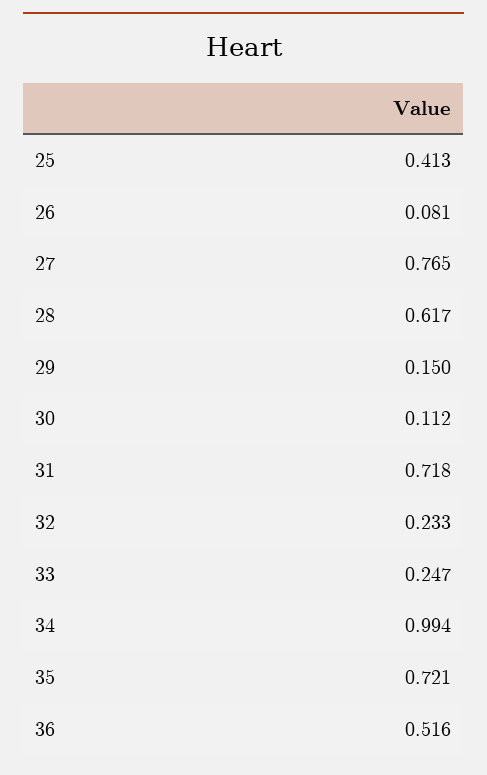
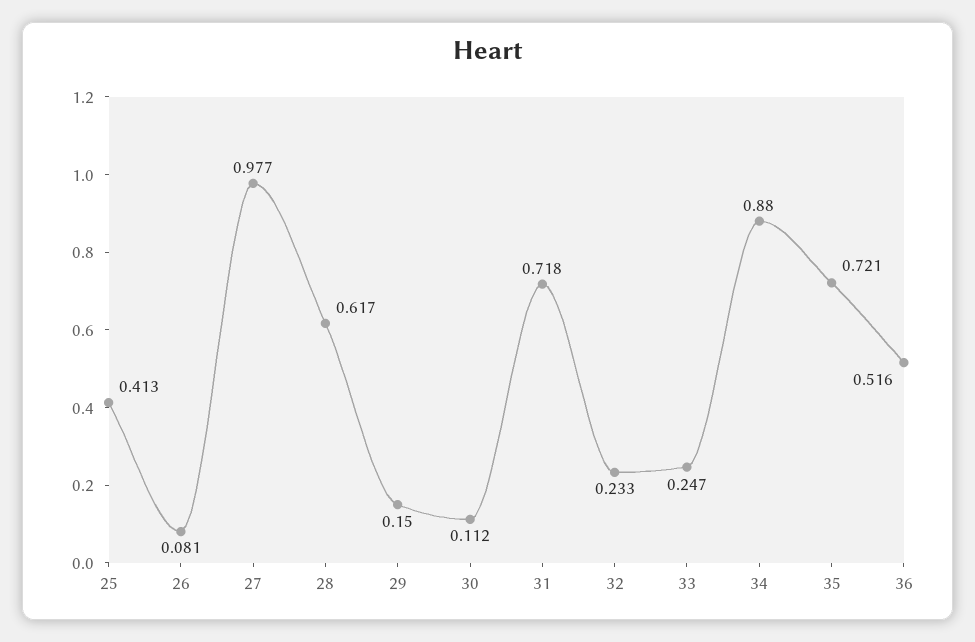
  {
    "25": 0.413,
    "26": 0.081,
-   "27": 0.765,
+   "27": 0.977,
    "28": 0.617,
    "29": 0.15,
    "30": 0.112,
    "31": 0.718,
    "32": 0.233,
    "33": 0.247,
-   "34": 0.994,
+   "34": 0.88,
    "35": 0.721,
    "36": 0.516
  }

